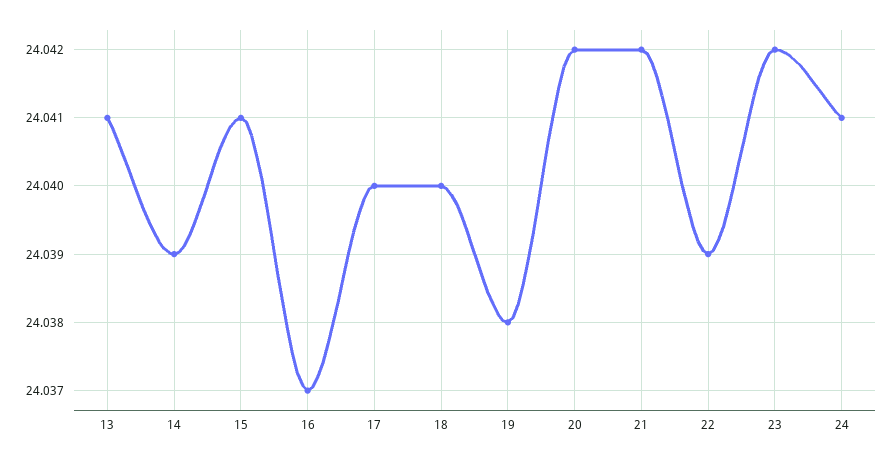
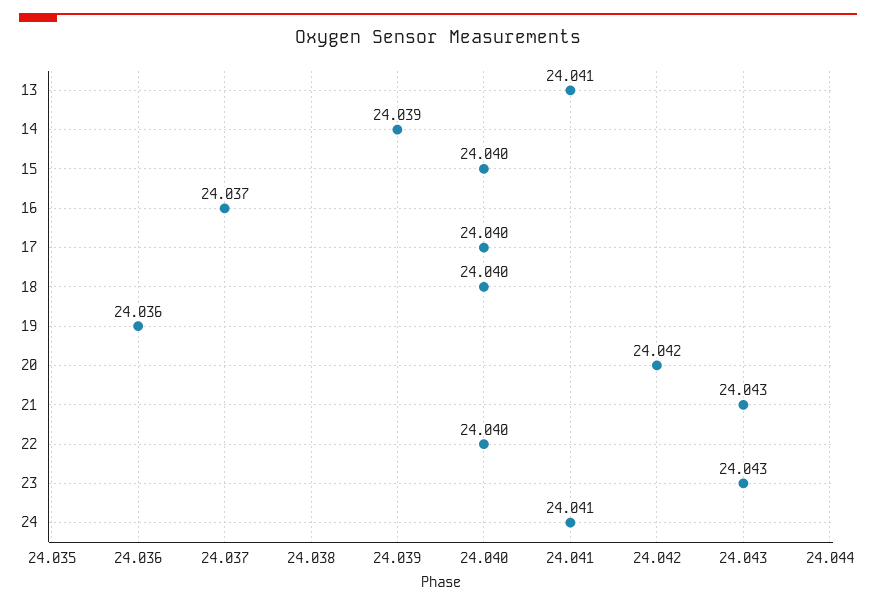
  {
    "13": 24.041,
    "14": 24.039,
-   "15": 24.041,
+   "15": 24.04,
    "16": 24.037,
    "17": 24.04,
    "18": 24.04,
-   "19": 24.038,
+   "19": 24.036,
    "20": 24.042,
-   "21": 24.042,
+   "21": 24.043,
-   "22": 24.039,
+   "22": 24.04,
-   "23": 24.042,
+   "23": 24.043,
    "24": 24.041
  }

